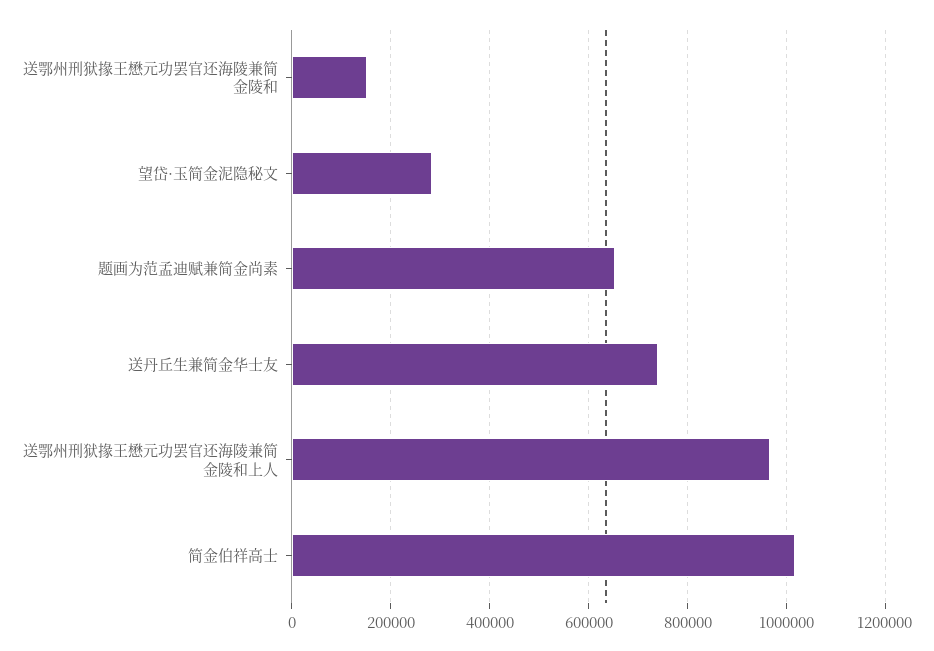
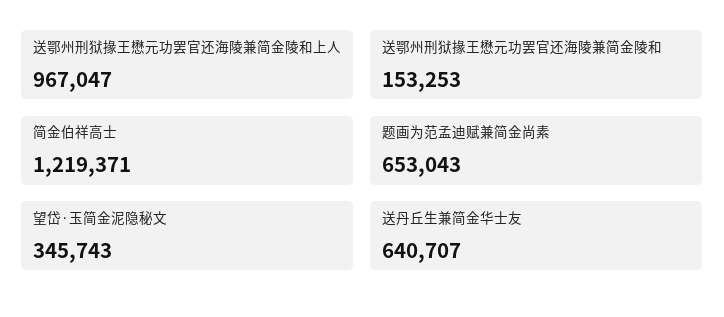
  {
    "送鄂州刑狱掾王懋元功罢官还海陵兼简金陵和": 153253,
-   "望岱·玉简金泥隐秘文": 280000,
+   "望岱·玉简金泥隐秘文": 345743,
    "题画为范孟迪赋兼简金尚素": 653043,
-   "送丹丘生兼简金华士友": 740000,
+   "送丹丘生兼简金华士友": 640707,
    "送鄂州刑狱掾王懋元功罢官还海陵兼简金陵和上人": 967047,
-   "简金伯祥高士": 1020000
+   "简金伯祥高士": 1219371
  }

